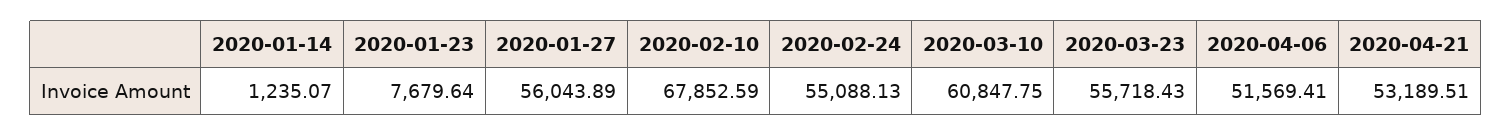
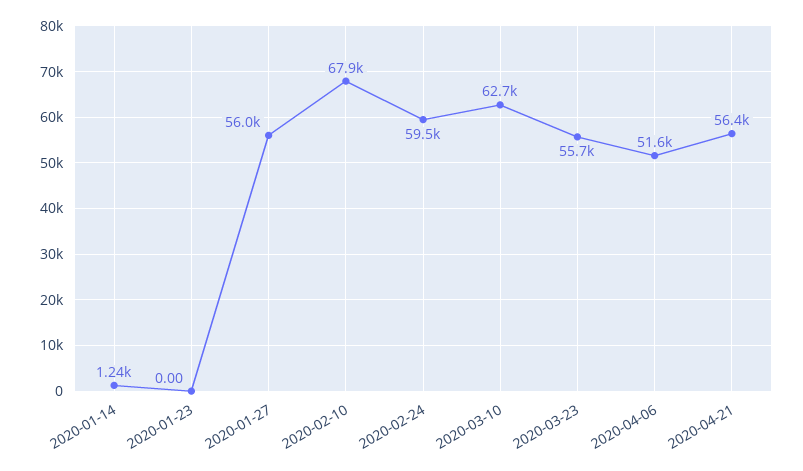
  {
    "2020-01-14": 1235.07,
-   "2020-01-23": 7679.64,
+   "2020-01-23": 0,
    "2020-01-27": 56043.89,
    "2020-02-10": 67852.59,
-   "2020-02-24": 55088.13,
+   "2020-02-24": 59500,
-   "2020-03-10": 60847.75,
+   "2020-03-10": 62700,
    "2020-03-23": 55718.43,
    "2020-04-06": 51569.41,
-   "2020-04-21": 53189.51
+   "2020-04-21": 56400
  }

